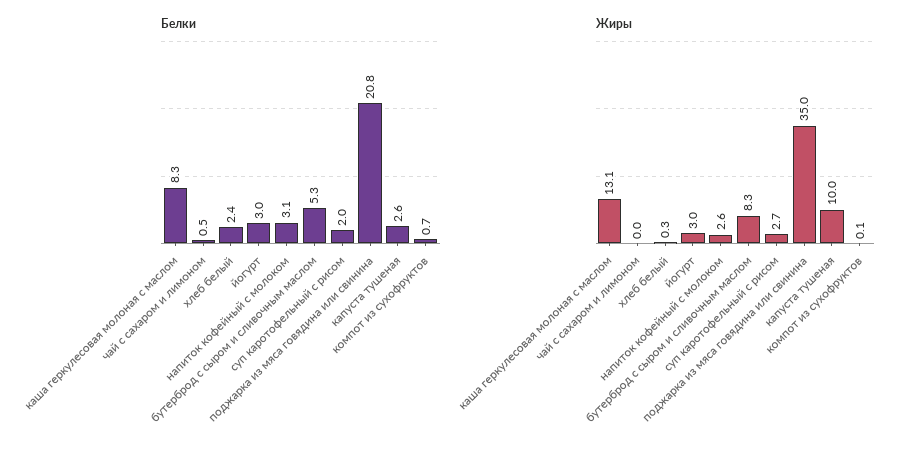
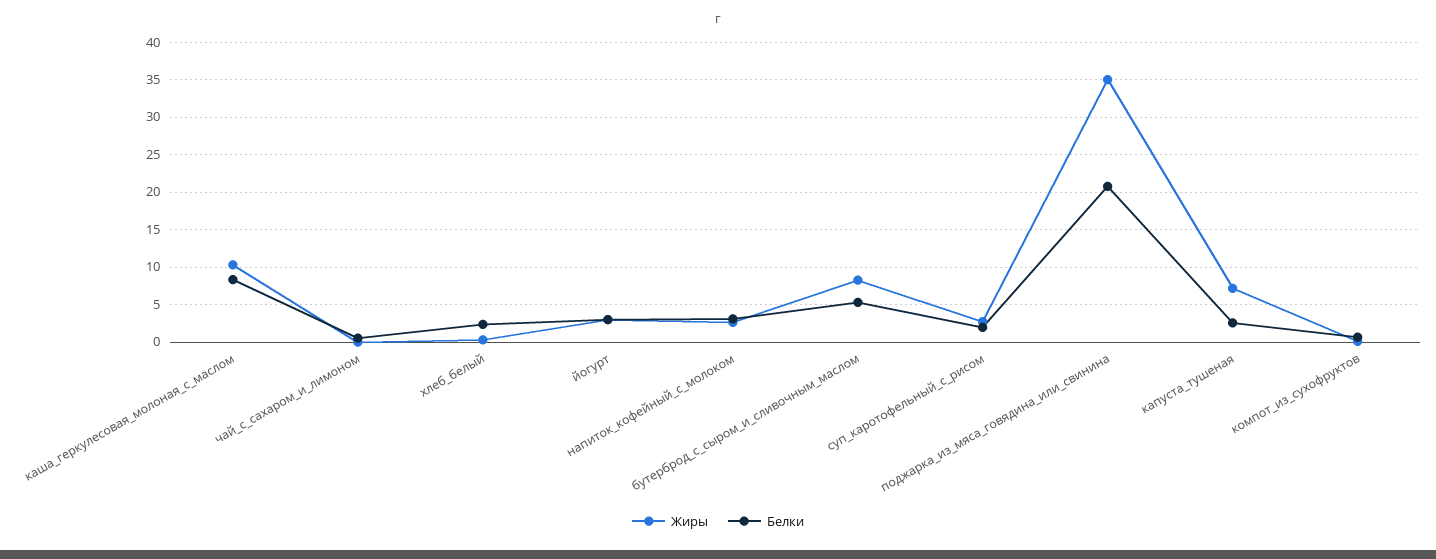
  {
    "Белки": {
      "каша геркулесовая молоная с маслом": 8.3,
      "чай с сахаром и лимоном": 0.5,
      "хлеб белый": 2.4,
      "йогурт": 3,
      "напиток кофейный с молоком": 3.1,
      "бутерброд с сыром и сливочным маслом": 5.3,
      "суп каротофельный с рисом": 2,
      "поджарка из мяса говядина или свинина": 20.8,
      "капуста тушеная": 2.6,
      "компот из сухофруктов": 0.7
    },
    "Жиры": {
-     "каша геркулесовая молоная с маслом": 13.1,
+     "каша геркулесовая молоная с маслом": 10,
      "чай с сахаром и лимоном": 0,
      "хлеб белый": 0.3,
      "йогурт": 3,
      "напиток кофейный с молоком": 2.6,
      "бутерброд с сыром и сливочным маслом": 8.3,
      "суп каротофельный с рисом": 2.7,
      "поджарка из мяса говядина или свинина": 35,
-     "капуста тушеная": 10,
+     "капуста тушеная": 7,
      "компот из сухофруктов": 0.1
    }
  }

